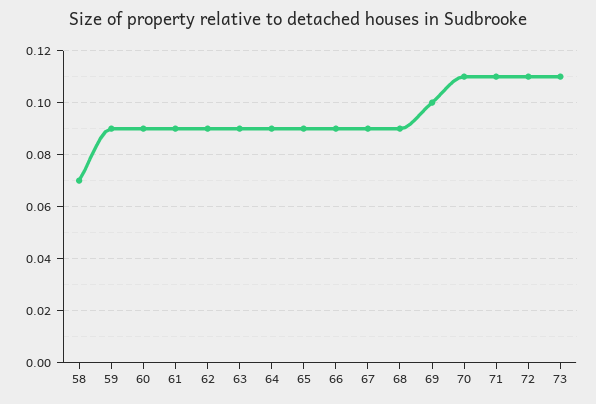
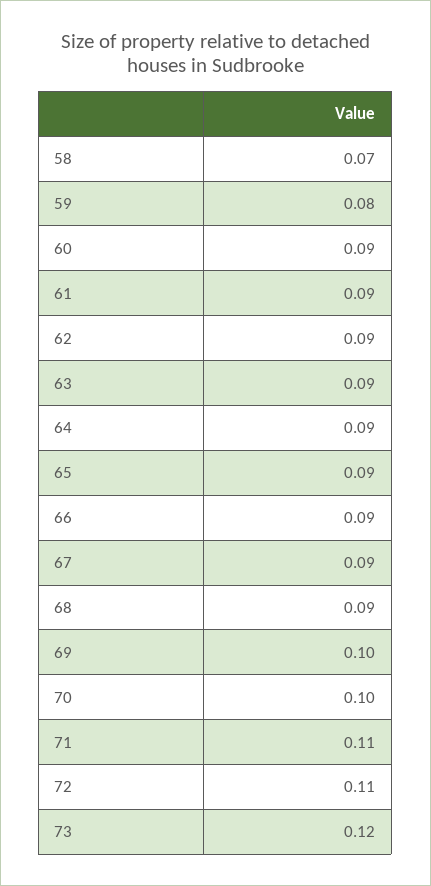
  {
    "58": 0.07,
-   "59": 0.09,
+   "59": 0.08,
    "60": 0.09,
    "61": 0.09,
    "62": 0.09,
    "63": 0.09,
    "64": 0.09,
    "65": 0.09,
    "66": 0.09,
    "67": 0.09,
    "68": 0.09,
    "69": 0.1,
-   "70": 0.11,
+   "70": 0.1,
    "71": 0.11,
    "72": 0.11,
-   "73": 0.11
+   "73": 0.12
  }

